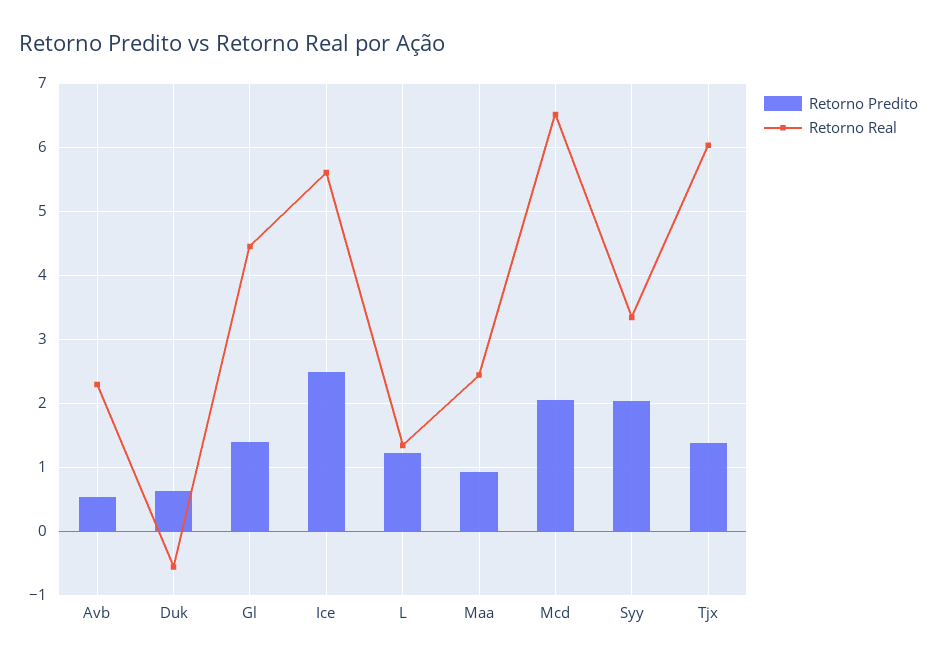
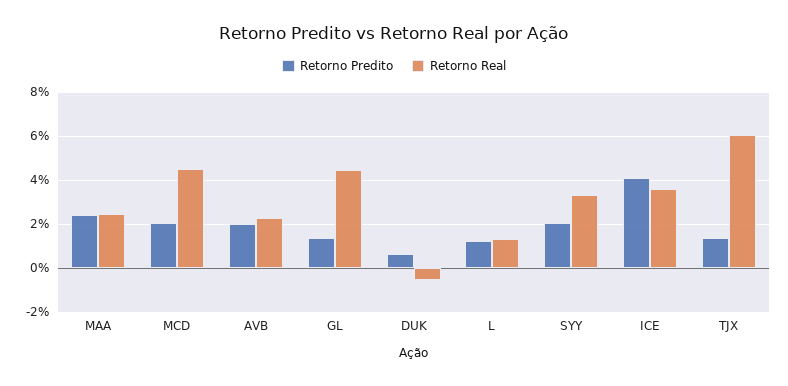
  {
    "Retorno Predito": {
-     "Avb": 0.5,
+     "Avb": 2,
      "Duk": 0.6,
      "Gl": 1.4,
-     "Ice": 2.5,
+     "Ice": 4,
      "L": 1.2,
-     "Maa": 0.9,
+     "Maa": 2.5,
      "Mcd": 2.1,
      "Syy": 2,
      "Tjx": 1.4
    },
    "Retorno Real": {
      "Avb": 2.3,
      "Duk": -0.6,
      "Gl": 4.4,
-     "Ice": 5.6,
+     "Ice": 3.5,
      "L": 1.3,
      "Maa": 2.4,
-     "Mcd": 6.5,
+     "Mcd": 4.5,
      "Syy": 3.3,
      "Tjx": 6
    }
  }

